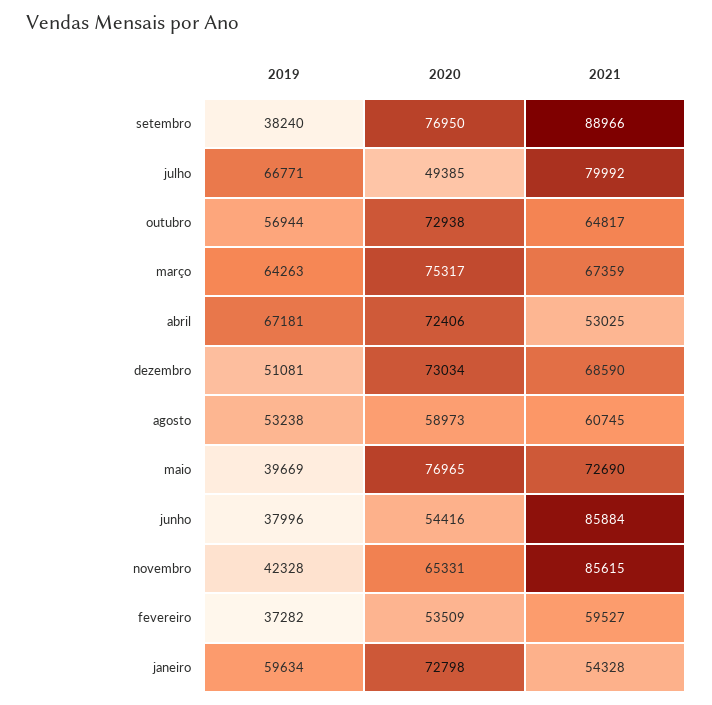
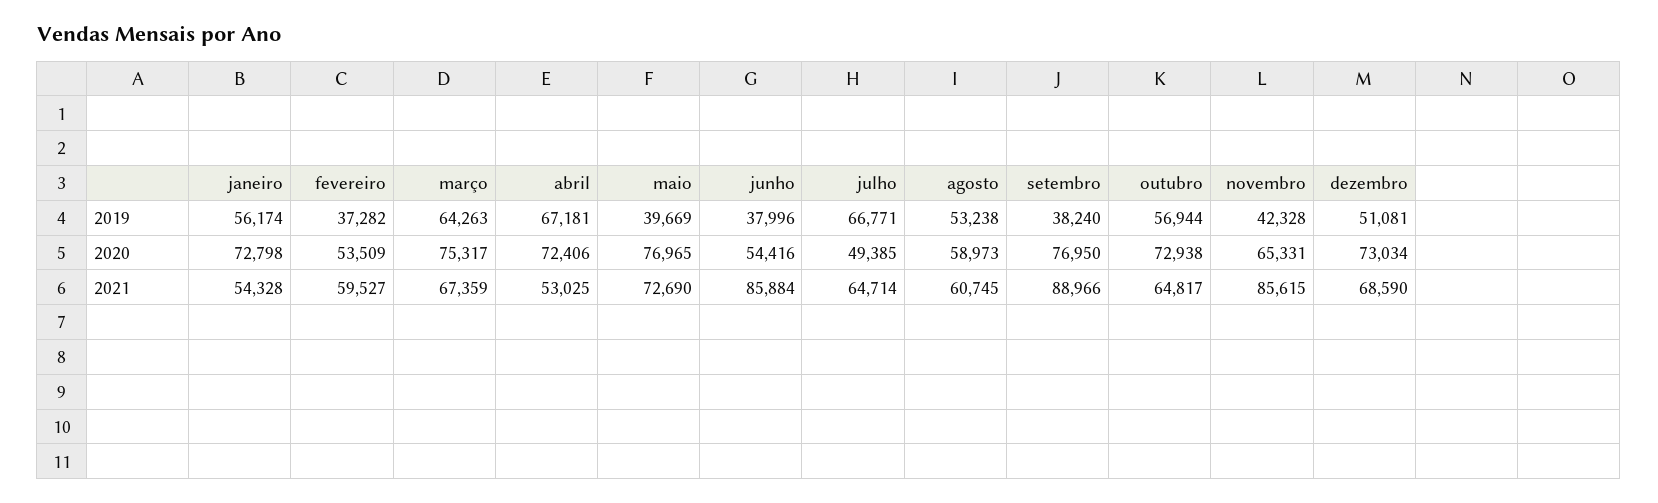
  {
    "2019": {
      "setembro": 38240,
      "julho": 66771,
      "outubro": 56944,
      "março": 64263,
      "abril": 67181,
      "dezembro": 51081,
      "agosto": 53238,
      "maio": 39669,
      "junho": 37996,
      "novembro": 42328,
      "fevereiro": 37282,
-     "janeiro": 59634
+     "janeiro": 56174
    },
    "2020": {
      "setembro": 76950,
      "julho": 49385,
      "outubro": 72938,
      "março": 75317,
      "abril": 72406,
      "dezembro": 73034,
      "agosto": 58973,
      "maio": 76965,
      "junho": 54416,
      "novembro": 65331,
      "fevereiro": 53509,
      "janeiro": 72798
    },
    "2021": {
      "setembro": 88966,
-     "julho": 79992,
+     "julho": 64714,
      "outubro": 64817,
      "março": 67359,
      "abril": 53025,
      "dezembro": 68590,
      "agosto": 60745,
      "maio": 72690,
      "junho": 85884,
      "novembro": 85615,
      "fevereiro": 59527,
      "janeiro": 54328
    }
  }

